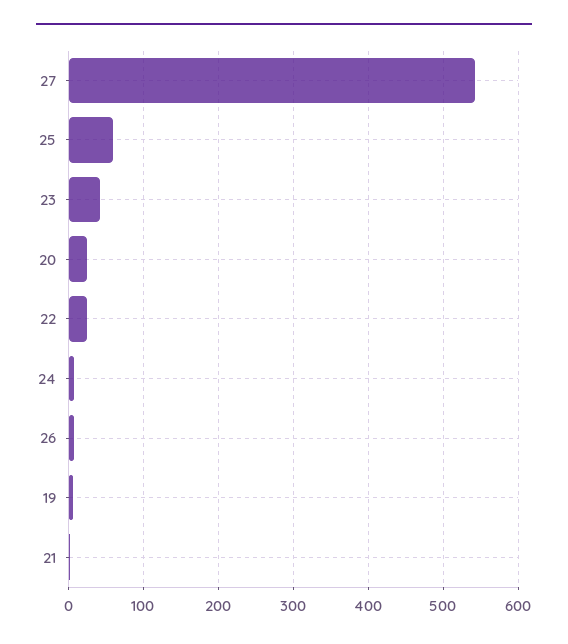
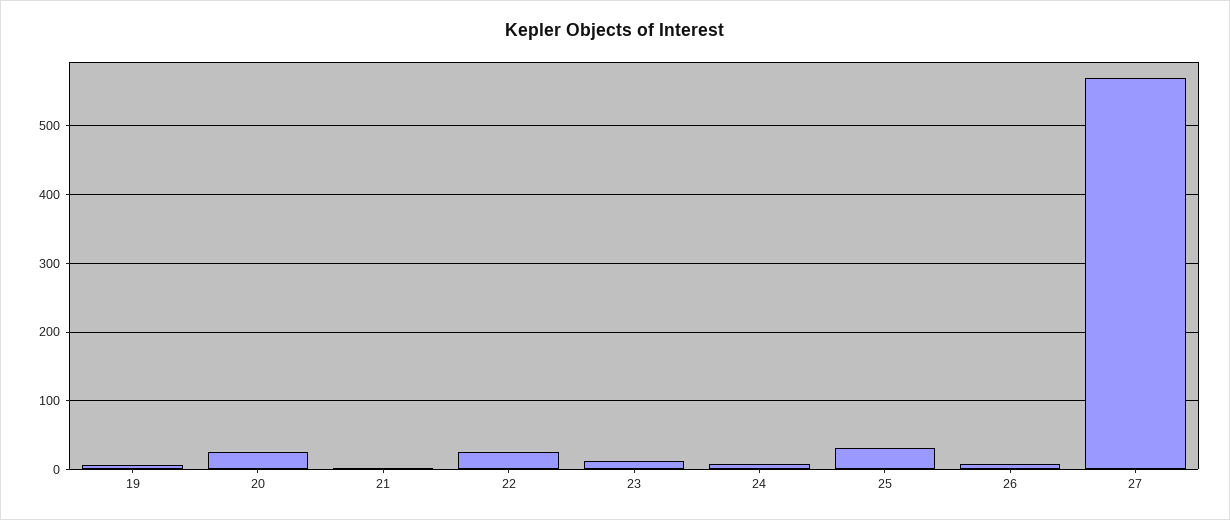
  {
-   "27": 540,
+   "27": 570,
-   "25": 60,
+   "25": 30,
-   "23": 40,
+   "23": 10,
    "20": 20,
    "22": 20,
    "24": 10,
    "26": 10,
    "19": 10,
    "21": 0
  }

